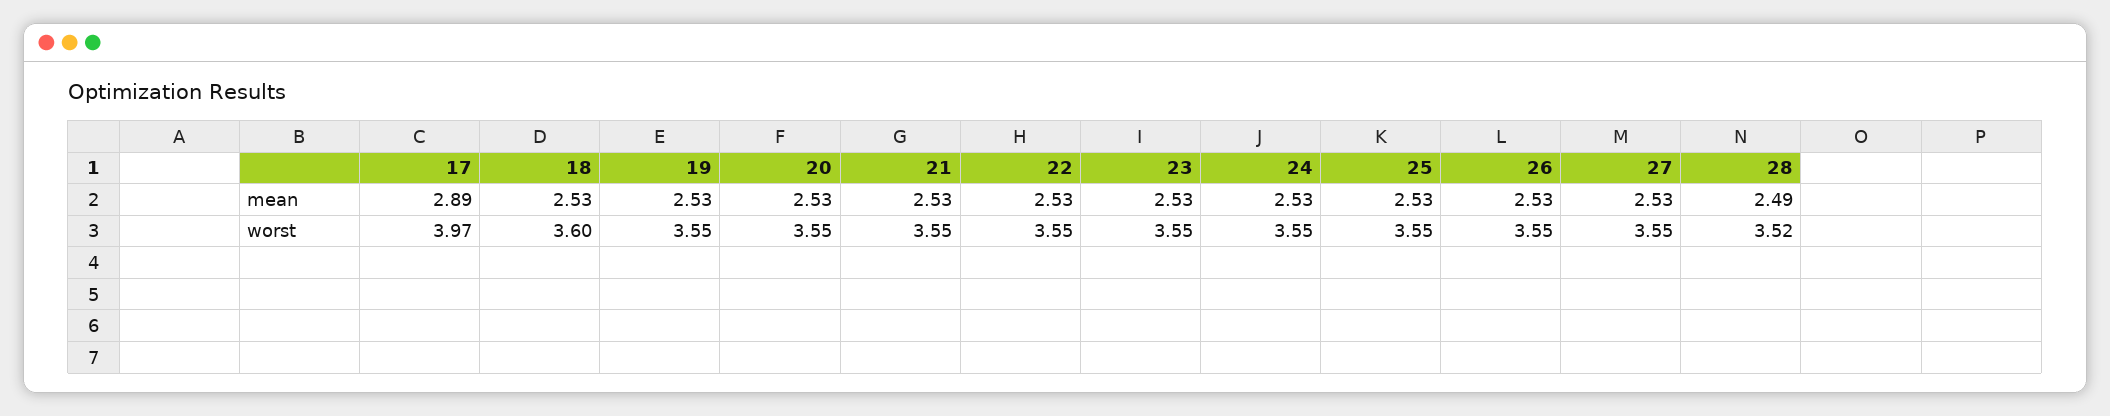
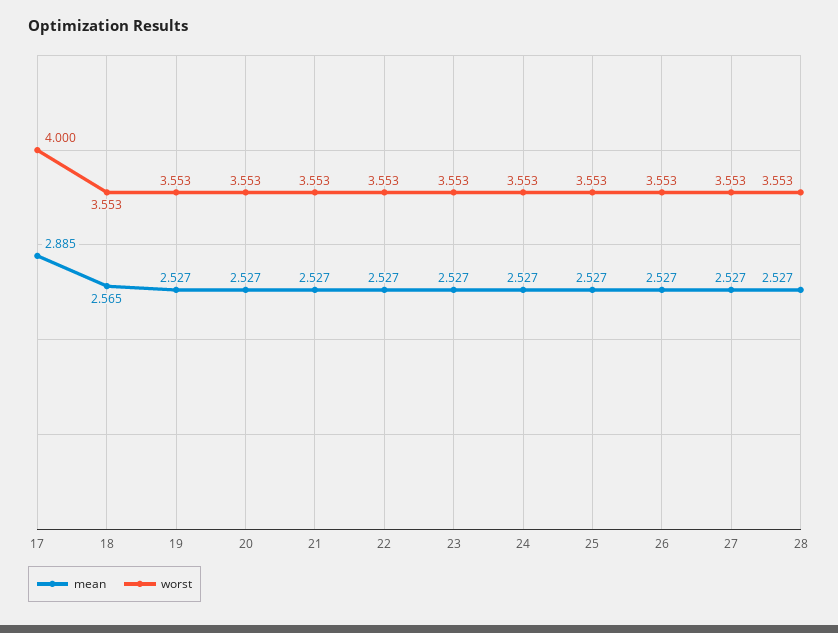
  {
    "mean": {
      "17": 2.885,
-     "18": 2.53,
+     "18": 2.565,
      "19": 2.527,
      "20": 2.527,
      "21": 2.527,
      "22": 2.527,
      "23": 2.527,
      "24": 2.527,
      "25": 2.527,
      "26": 2.527,
      "27": 2.527,
-     "28": 2.49
+     "28": 2.527
    },
    "worst": {
-     "17": 3.97,
+     "17": 4,
-     "18": 3.6,
+     "18": 3.553,
      "19": 3.553,
      "20": 3.553,
      "21": 3.553,
      "22": 3.553,
      "23": 3.553,
      "24": 3.553,
      "25": 3.553,
      "26": 3.553,
      "27": 3.553,
-     "28": 3.52
+     "28": 3.553
    }
  }

